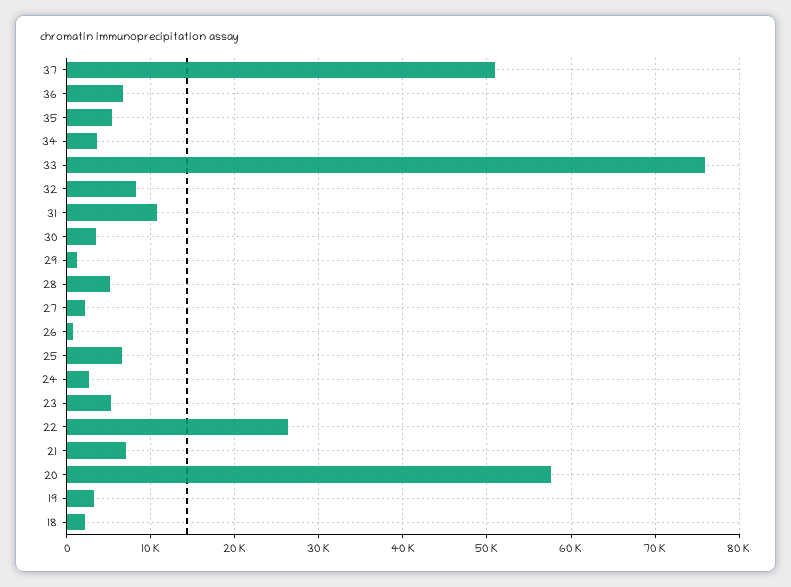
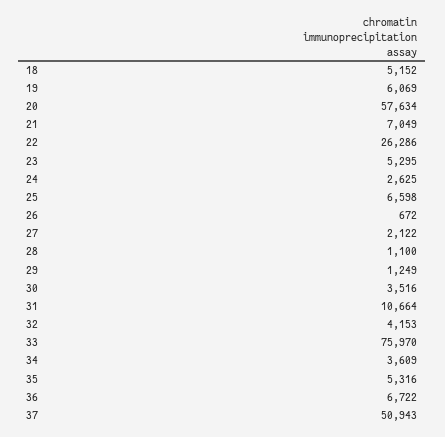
  {
    "37": 50943,
    "36": 6722,
    "35": 5316,
    "34": 3609,
    "33": 75970,
-   "32": 8000,
+   "32": 4153,
    "31": 10664,
    "30": 3516,
    "29": 1249,
-   "28": 5000,
+   "28": 1100,
    "27": 2122,
    "26": 672,
    "25": 6598,
    "24": 2625,
    "23": 5295,
    "22": 26286,
    "21": 7049,
    "20": 57634,
-   "19": 3000,
+   "19": 6069,
-   "18": 2000
+   "18": 5152
  }

